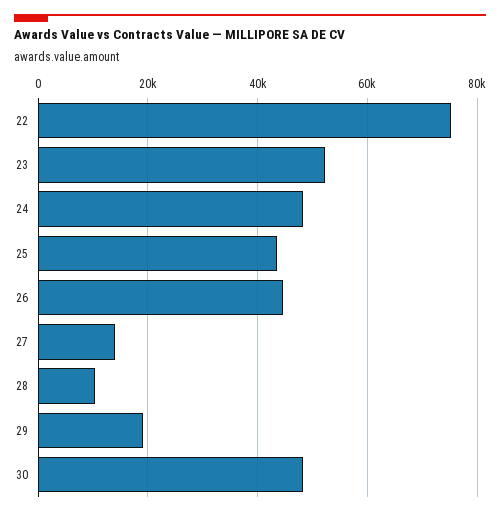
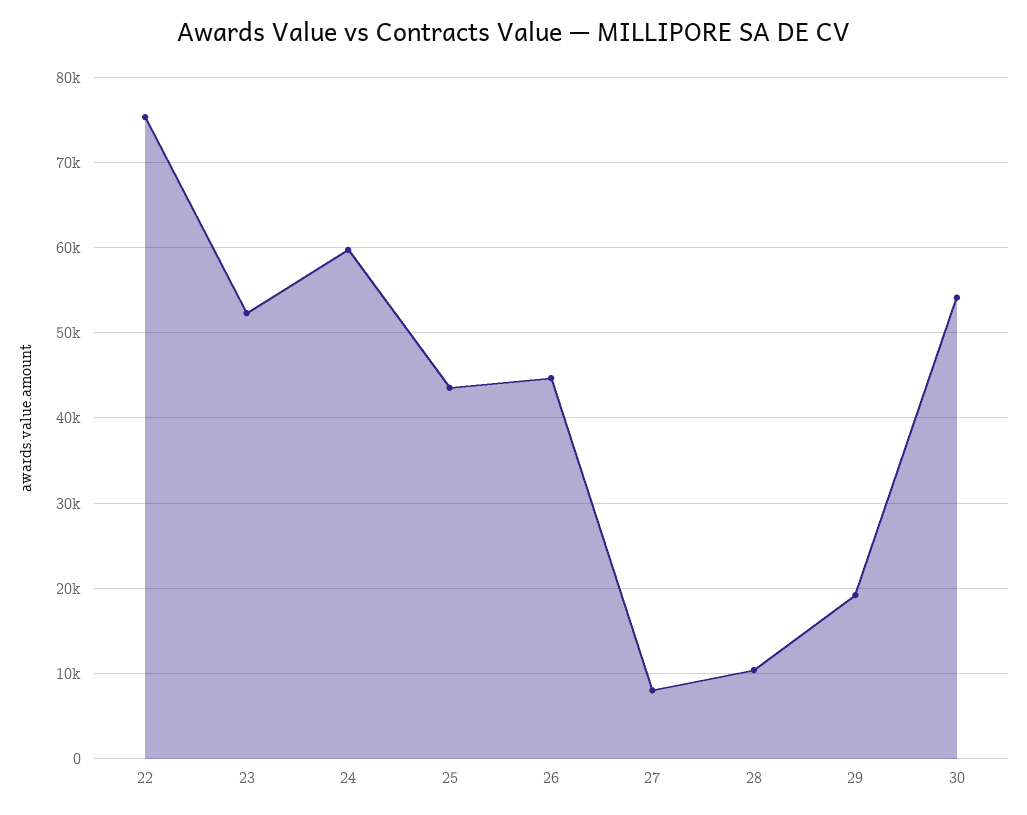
  {
    "22": 75000,
    "23": 52000,
-   "24": 48000,
+   "24": 60000,
    "25": 44000,
    "26": 45000,
-   "27": 14000,
+   "27": 8000,
    "28": 10000,
    "29": 19000,
-   "30": 48000
+   "30": 54000
  }

